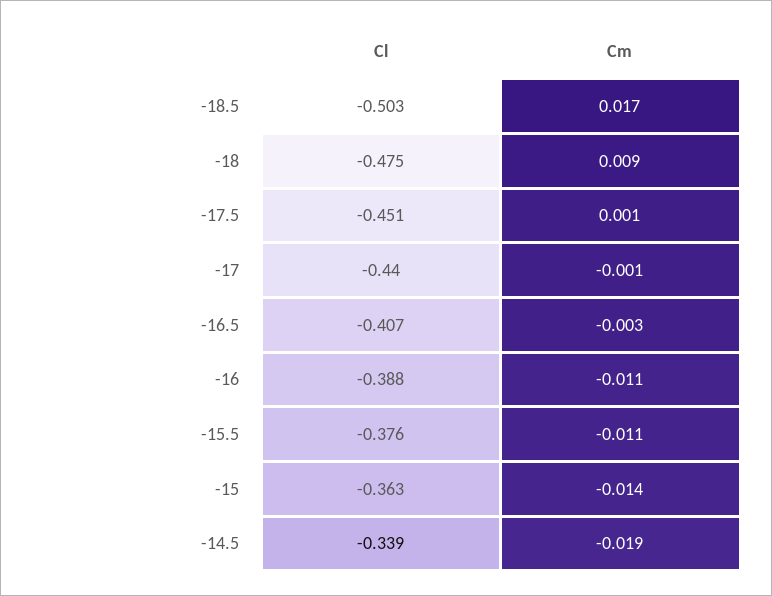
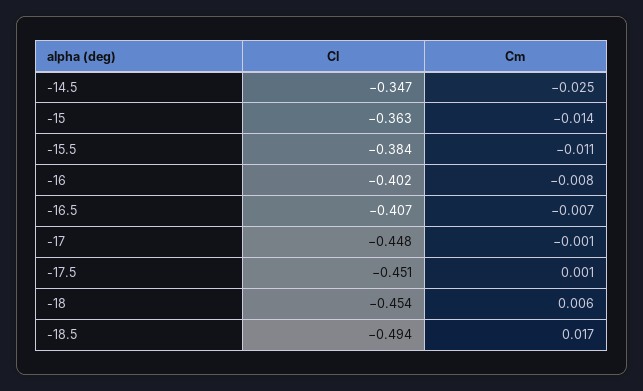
  {
    "Cl": {
-     "-18.5": -0.503,
+     "-18.5": -0.494,
-     "-18": -0.475,
+     "-18": -0.454,
      "-17.5": -0.451,
-     "-17": -0.44,
+     "-17": -0.448,
      "-16.5": -0.407,
-     "-16": -0.388,
+     "-16": -0.402,
-     "-15.5": -0.376,
+     "-15.5": -0.384,
      "-15": -0.363,
-     "-14.5": -0.339
+     "-14.5": -0.347
    },
    "Cm": {
      "-18.5": 0.017,
-     "-18": 0.009,
+     "-18": 0.006,
      "-17.5": 0.001,
      "-17": -0.001,
-     "-16.5": -0.003,
+     "-16.5": -0.007,
-     "-16": -0.011,
+     "-16": -0.008,
      "-15.5": -0.011,
      "-15": -0.014,
-     "-14.5": -0.019
+     "-14.5": -0.025
    }
  }

